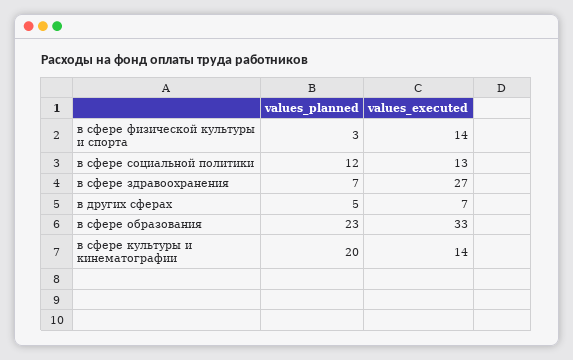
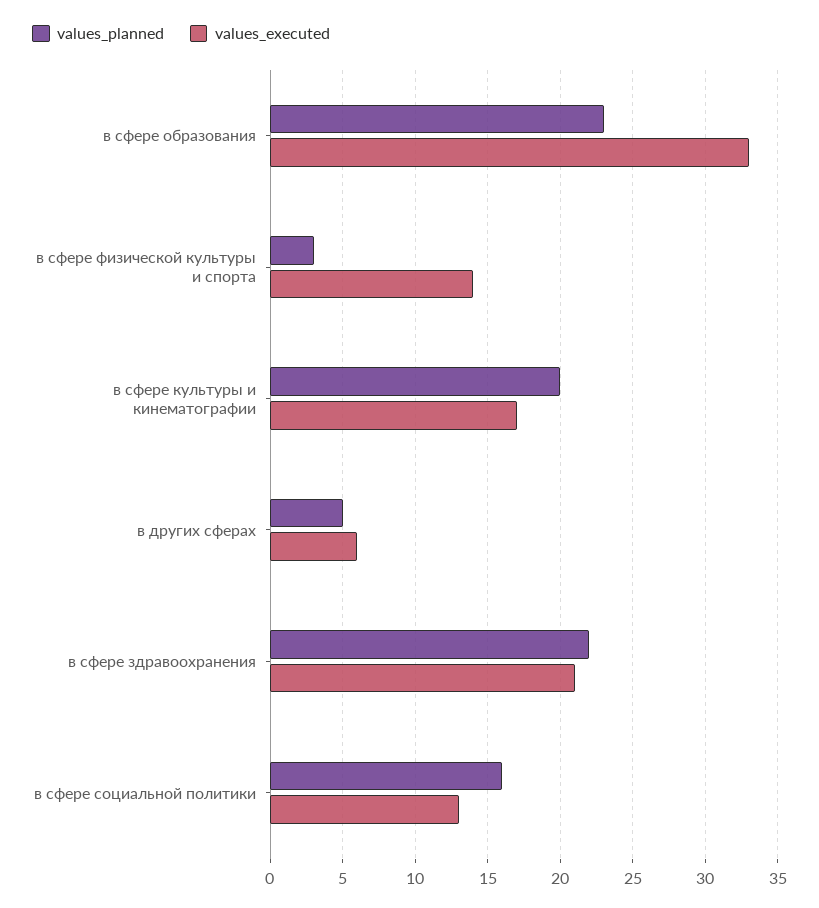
  {
    "values_planned": {
      "в сфере физической культуры и спорта": 3,
-     "в сфере социальной политики": 12,
+     "в сфере социальной политики": 16,
-     "в сфере здравоохранения": 7,
+     "в сфере здравоохранения": 22,
      "в других сферах": 5,
      "в сфере образования": 23,
      "в сфере культуры и кинематографии": 20
    },
    "values_executed": {
      "в сфере физической культуры и спорта": 14,
      "в сфере социальной политики": 13,
-     "в сфере здравоохранения": 27,
+     "в сфере здравоохранения": 21,
-     "в других сферах": 7,
+     "в других сферах": 6,
      "в сфере образования": 33,
-     "в сфере культуры и кинематографии": 14
+     "в сфере культуры и кинематографии": 17
    }
  }

